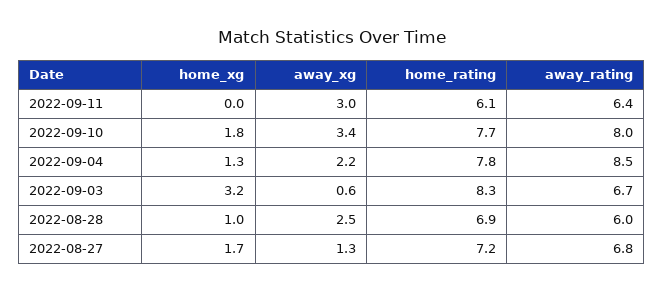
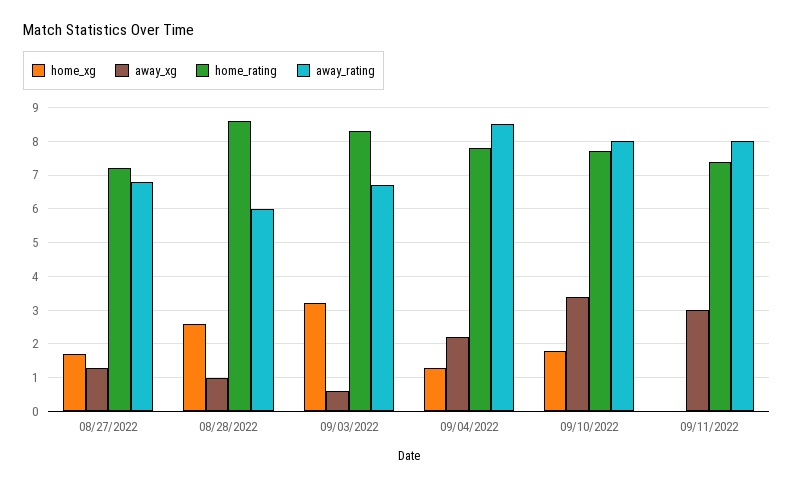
  {
    "home_xg": {
      "2022-09-11": 0,
      "2022-09-10": 1.8,
      "2022-09-04": 1.3,
      "2022-09-03": 3.2,
-     "2022-08-28": 1,
+     "2022-08-28": 2.5,
      "2022-08-27": 1.7
    },
    "away_xg": {
      "2022-09-11": 3,
      "2022-09-10": 3.4,
      "2022-09-04": 2.2,
      "2022-09-03": 0.6,
-     "2022-08-28": 2.5,
+     "2022-08-28": 1,
      "2022-08-27": 1.3
    },
    "home_rating": {
-     "2022-09-11": 6.1,
+     "2022-09-11": 7.5,
      "2022-09-10": 7.7,
      "2022-09-04": 7.8,
      "2022-09-03": 8.3,
-     "2022-08-28": 6.9,
+     "2022-08-28": 8.5,
      "2022-08-27": 7.2
    },
    "away_rating": {
-     "2022-09-11": 6.4,
+     "2022-09-11": 8,
      "2022-09-10": 8,
      "2022-09-04": 8.5,
      "2022-09-03": 6.7,
      "2022-08-28": 6,
      "2022-08-27": 6.8
    }
  }

